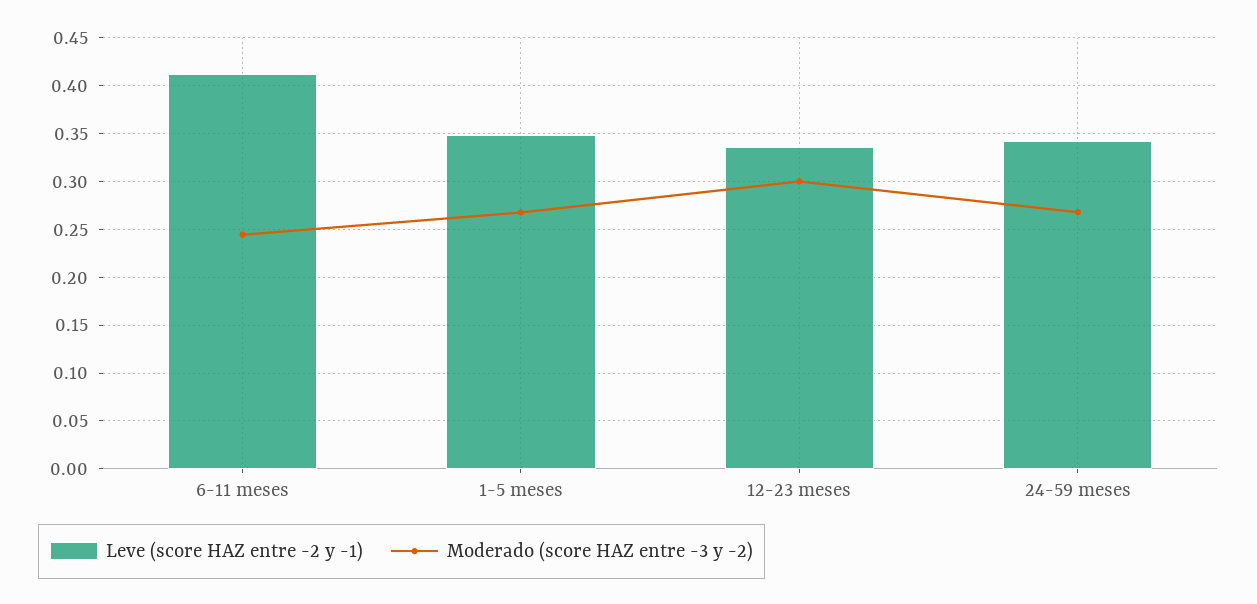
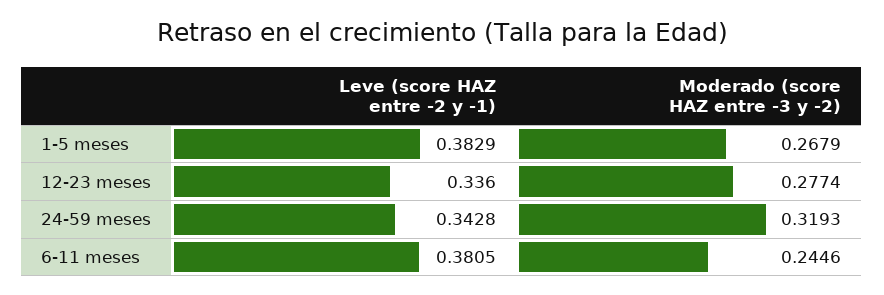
  {
    "Leve (score HAZ entre -2 y -1)": {
-     "6-11 meses": 0.41,
+     "6-11 meses": 0.3805,
-     "1-5 meses": 0.35,
+     "1-5 meses": 0.3829,
      "12-23 meses": 0.336,
      "24-59 meses": 0.3428
    },
    "Moderado (score HAZ entre -3 y -2)": {
      "6-11 meses": 0.2446,
      "1-5 meses": 0.2679,
-     "12-23 meses": 0.3,
+     "12-23 meses": 0.2774,
-     "24-59 meses": 0.27
+     "24-59 meses": 0.3193
    }
  }

